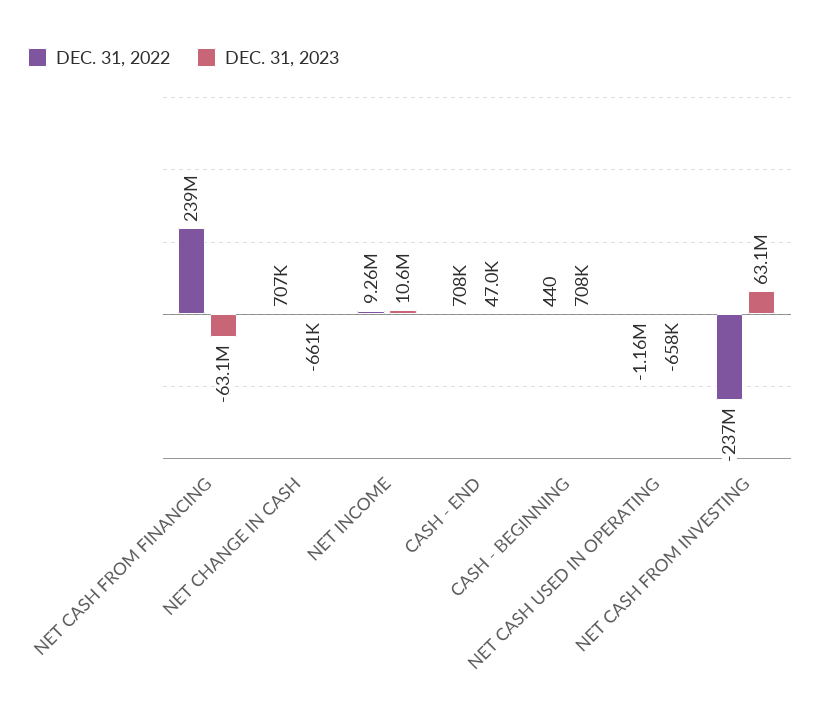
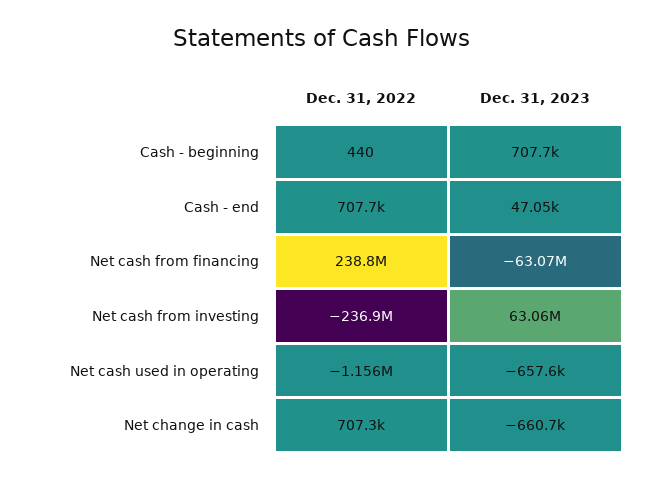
  {
    "DEC. 31, 2022": {
      "NET CASH FROM FINANCING": 238800000,
      "NET CHANGE IN CASH": 707300,
-     "NET INCOME": 9260000,
      "CASH - END": 707700,
      "CASH - BEGINNING": 440,
      "NET CASH USED IN OPERATING": -1156000,
      "NET CASH FROM INVESTING": -236900000
    },
    "DEC. 31, 2023": {
      "NET CASH FROM FINANCING": -63070000,
      "NET CHANGE IN CASH": -660700,
-     "NET INCOME": 10600000,
      "CASH - END": 47050,
      "CASH - BEGINNING": 707700,
      "NET CASH USED IN OPERATING": -657600,
      "NET CASH FROM INVESTING": 63060000
    }
  }

